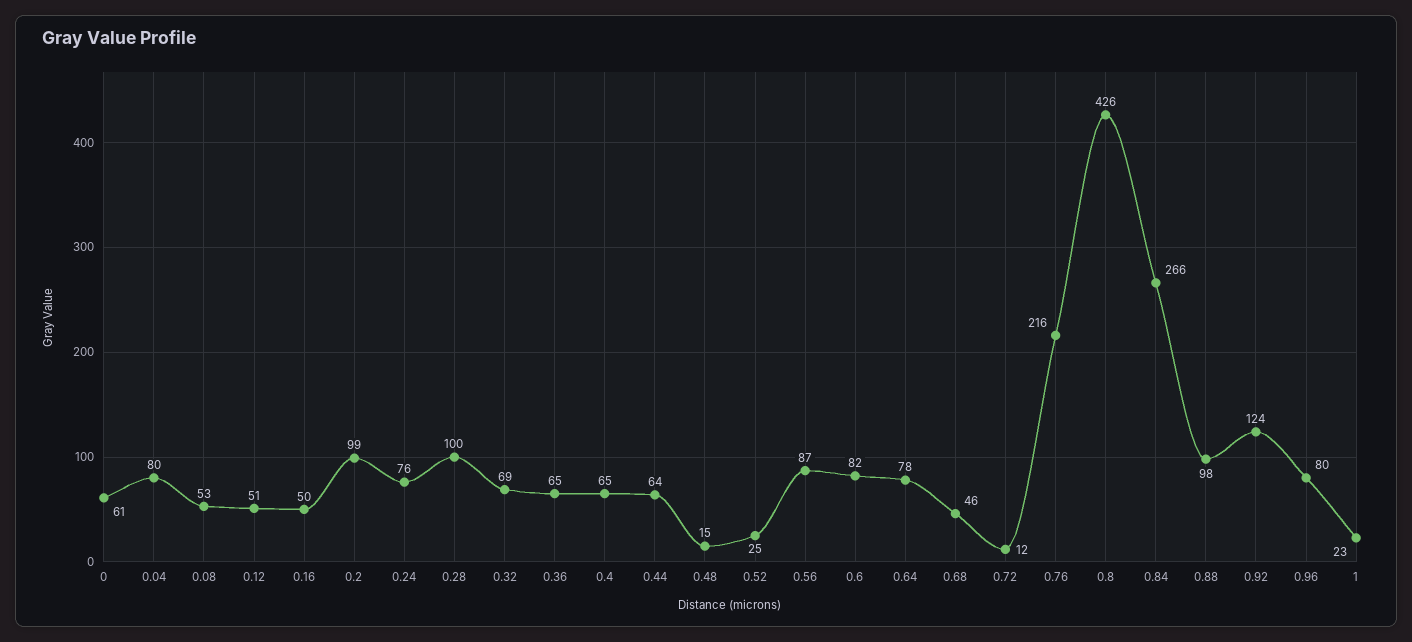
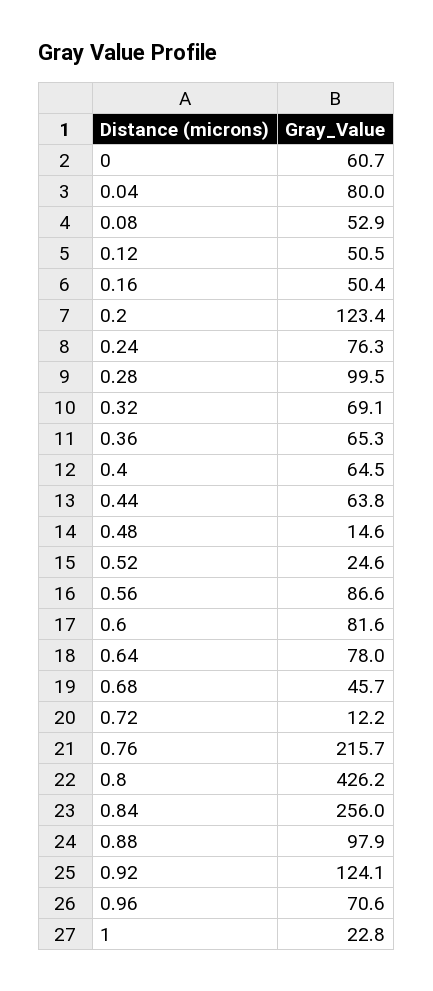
  {
    "0": 60.7,
    "0.04": 80,
    "0.08": 52.9,
    "0.12": 50.5,
    "0.16": 50.4,
-   "0.2": 99,
+   "0.2": 123.4,
    "0.24": 76.3,
    "0.28": 99.5,
    "0.32": 69.1,
    "0.36": 65.3,
    "0.4": 64.5,
    "0.44": 63.8,
    "0.48": 14.6,
    "0.52": 24.6,
    "0.56": 86.6,
    "0.6": 81.6,
    "0.64": 78,
    "0.68": 45.7,
    "0.72": 12.2,
    "0.76": 215.7,
    "0.8": 426.2,
-   "0.84": 266,
+   "0.84": 256,
    "0.88": 97.9,
    "0.92": 124.1,
-   "0.96": 80,
+   "0.96": 70.6,
    "1": 22.8
  }

